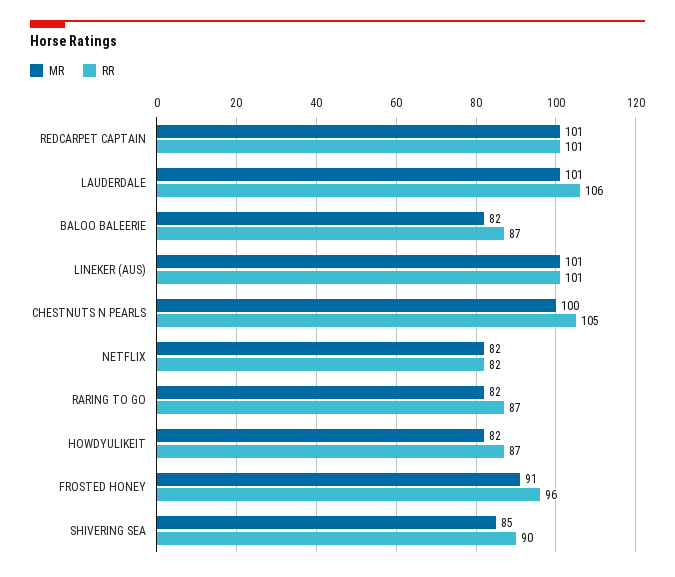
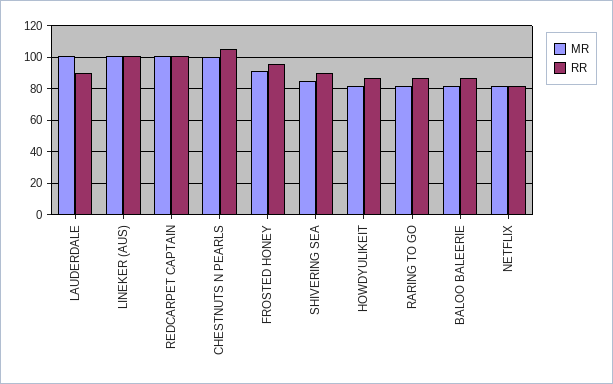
  {
    "MR": {
      "REDCARPET CAPTAIN": 101,
      "LAUDERDALE": 101,
      "BALOO BALEERIE": 82,
      "LINEKER (AUS)": 101,
      "CHESTNUTS N PEARLS": 100,
      "NETFLIX": 82,
      "RARING TO GO": 82,
      "HOWDYULIKEIT": 82,
      "FROSTED HONEY": 91,
      "SHIVERING SEA": 85
    },
    "RR": {
      "REDCARPET CAPTAIN": 101,
-     "LAUDERDALE": 106,
+     "LAUDERDALE": 90,
      "BALOO BALEERIE": 87,
      "LINEKER (AUS)": 101,
      "CHESTNUTS N PEARLS": 105,
      "NETFLIX": 82,
      "RARING TO GO": 87,
      "HOWDYULIKEIT": 87,
      "FROSTED HONEY": 96,
      "SHIVERING SEA": 90
    }
  }

